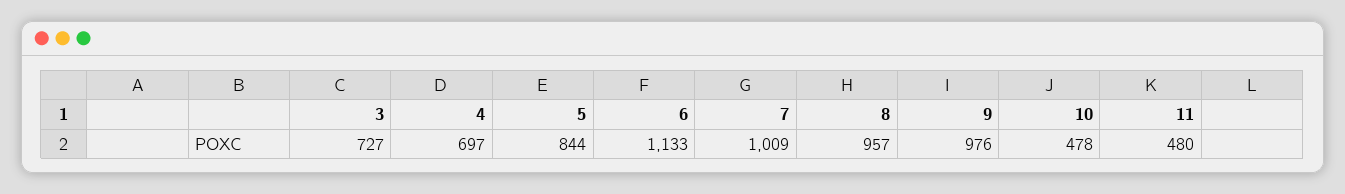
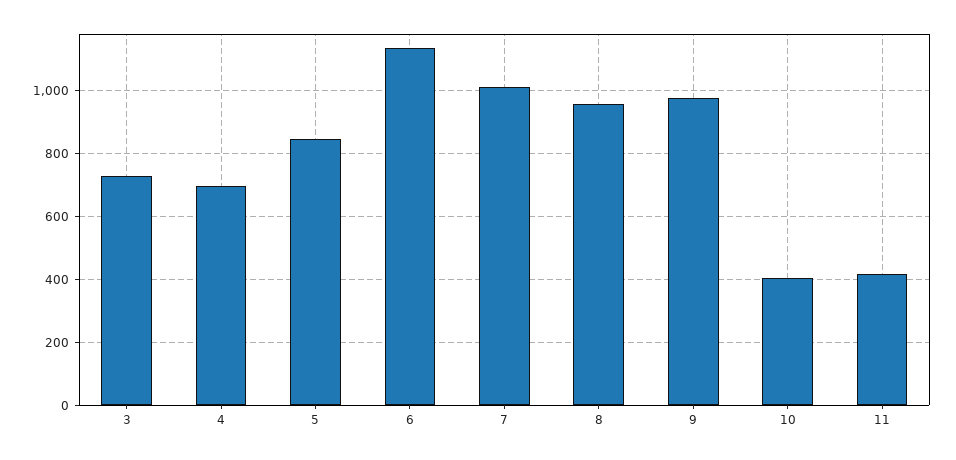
  {
    "3": 727,
    "4": 697,
    "5": 844,
    "6": 1133,
    "7": 1009,
    "8": 957,
    "9": 976,
-   "10": 478,
+   "10": 400,
-   "11": 480
+   "11": 420
  }

